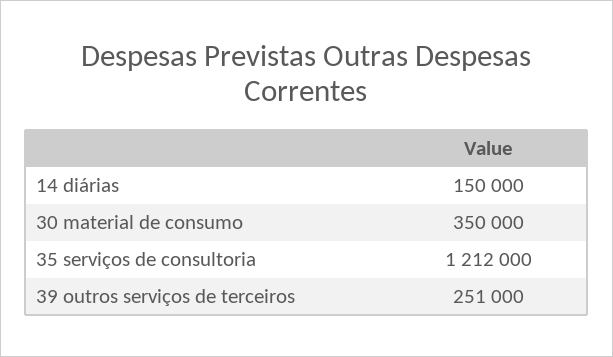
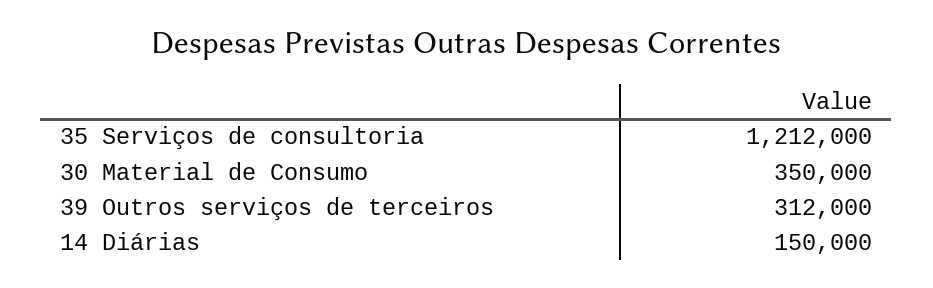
  {
    "14 diárias": 150000,
    "30 material de consumo": 350000,
    "35 serviços de consultoria": 1212000,
-   "39 outros serviços de terceiros": 251000
+   "39 outros serviços de terceiros": 312000
  }

